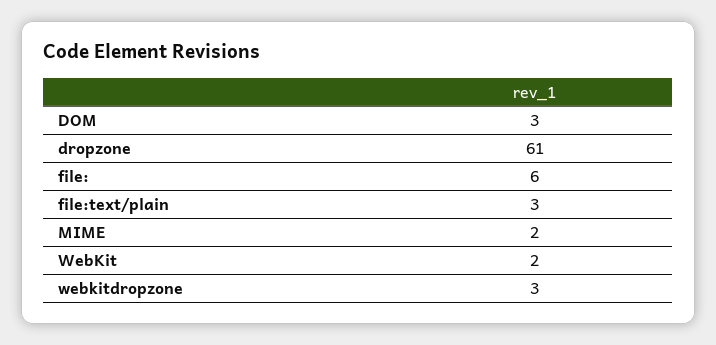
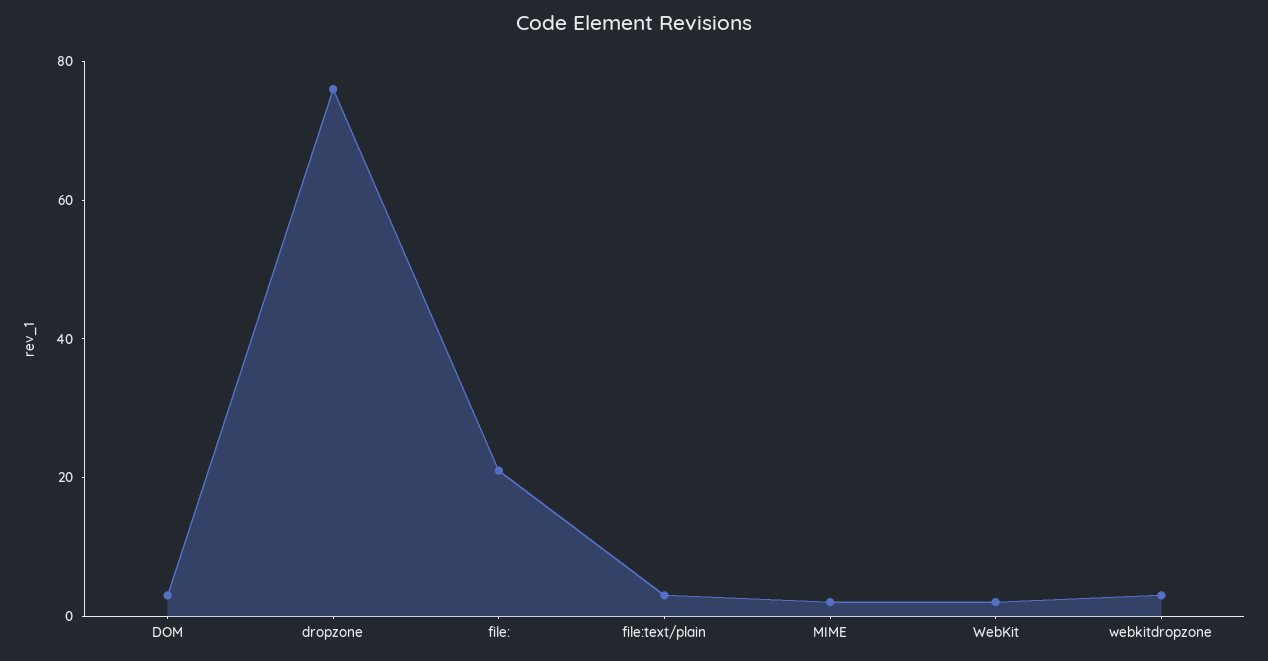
  {
    "DOM": 3,
-   "dropzone": 61,
+   "dropzone": 75,
-   "file:": 6,
+   "file:": 20,
    "file:text/plain": 3,
    "MIME": 2,
    "WebKit": 2,
    "webkitdropzone": 3
  }

